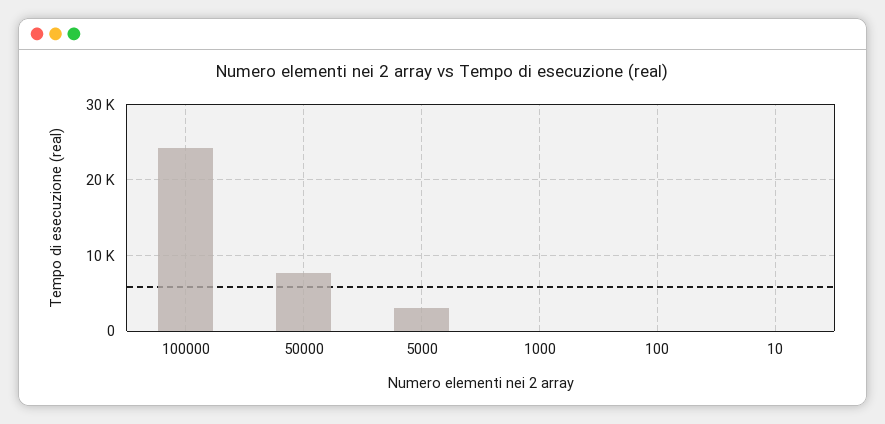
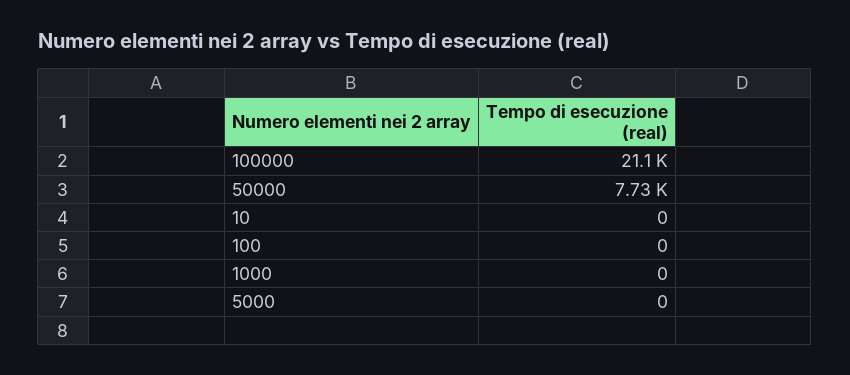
  {
-   "100000": 24000,
+   "100000": 21100,
    "50000": 7730,
-   "5000": 3000,
+   "5000": 0,
    "1000": 0,
    "100": 0,
    "10": 0
  }

